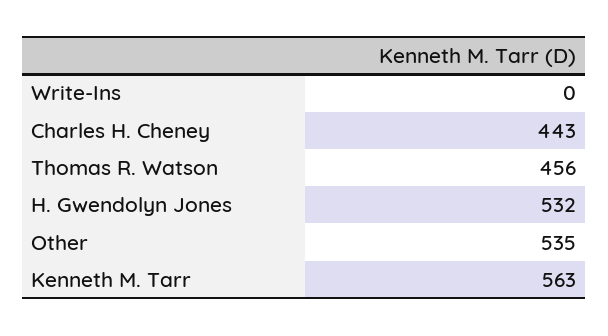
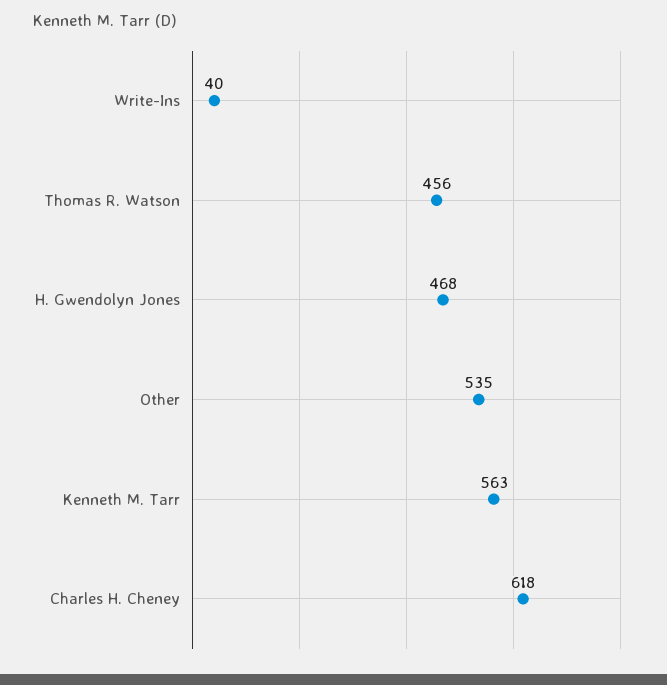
  {
-   "Write-Ins": 0,
+   "Write-Ins": 40,
-   "Charles H. Cheney": 443,
+   "Charles H. Cheney": 618,
    "Thomas R. Watson": 456,
-   "H. Gwendolyn Jones": 532,
+   "H. Gwendolyn Jones": 468,
    "Other": 535,
    "Kenneth M. Tarr": 563
  }

